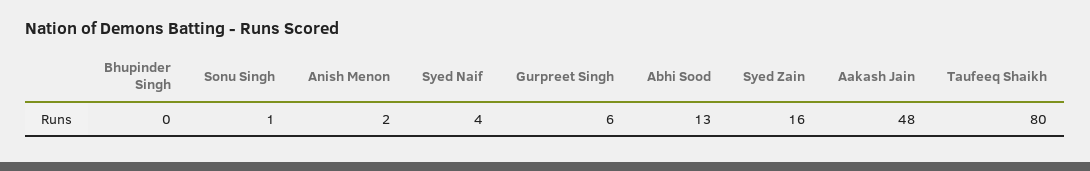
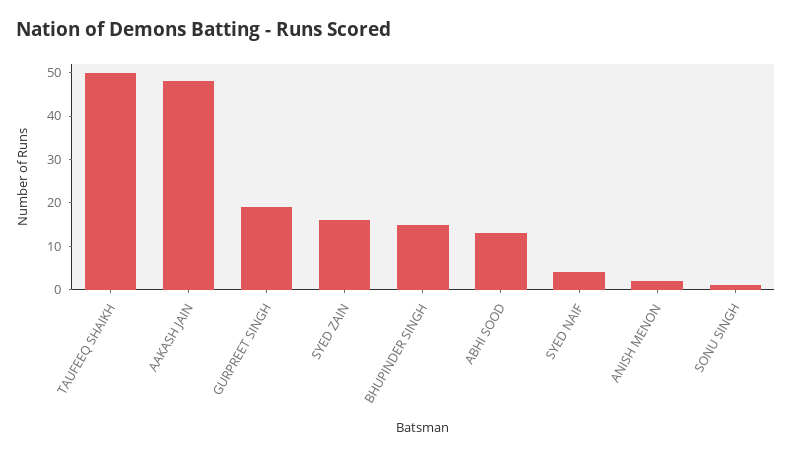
  {
-   "Bhupinder Singh": 0,
+   "Bhupinder Singh": 15,
    "Sonu Singh": 1,
    "Anish Menon": 2,
    "Syed Naif": 4,
-   "Gurpreet Singh": 6,
+   "Gurpreet Singh": 20,
    "Abhi Sood": 13,
    "Syed Zain": 16,
    "Aakash Jain": 48,
-   "Taufeeq Shaikh": 80
+   "Taufeeq Shaikh": 50
  }

